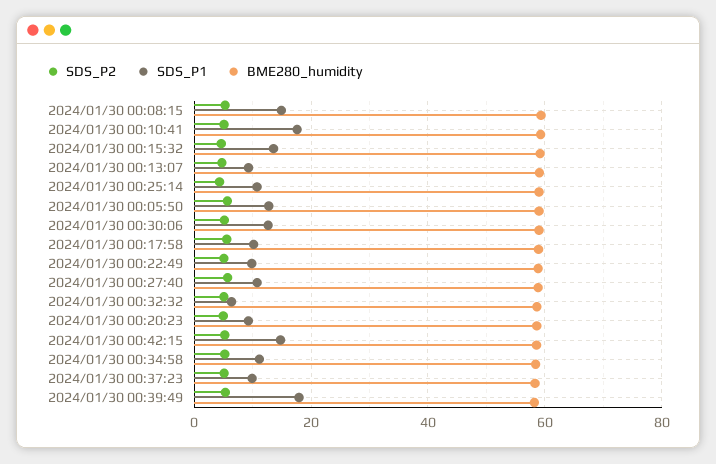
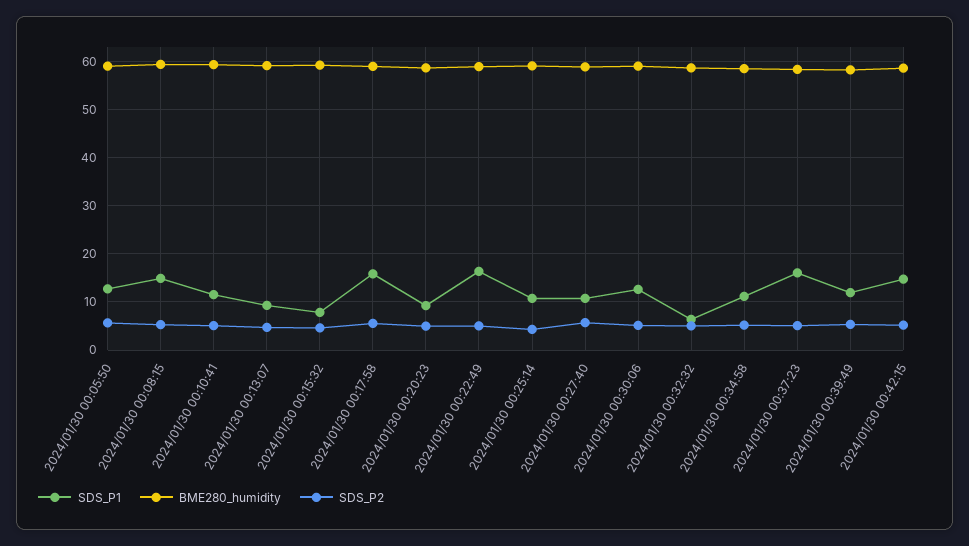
  {
    "SDS_P2": {
      "2024/01/30 00:08:15": 6,
      "2024/01/30 00:10:41": 6,
      "2024/01/30 00:15:32": 4,
      "2024/01/30 00:13:07": 4,
      "2024/01/30 00:25:14": 4,
      "2024/01/30 00:05:50": 6,
      "2024/01/30 00:30:06": 6,
      "2024/01/30 00:17:58": 6,
      "2024/01/30 00:22:49": 6,
      "2024/01/30 00:27:40": 6,
      "2024/01/30 00:32:32": 6,
      "2024/01/30 00:20:23": 4,
      "2024/01/30 00:42:15": 6,
      "2024/01/30 00:34:58": 6,
      "2024/01/30 00:37:23": 6,
      "2024/01/30 00:39:49": 6
    },
    "SDS_P1": {
      "2024/01/30 00:08:15": 14,
-     "2024/01/30 00:10:41": 18,
+     "2024/01/30 00:10:41": 12,
-     "2024/01/30 00:15:32": 14,
+     "2024/01/30 00:15:32": 8,
      "2024/01/30 00:13:07": 10,
      "2024/01/30 00:25:14": 10,
      "2024/01/30 00:05:50": 12,
      "2024/01/30 00:30:06": 12,
-     "2024/01/30 00:17:58": 10,
+     "2024/01/30 00:17:58": 16,
-     "2024/01/30 00:22:49": 10,
+     "2024/01/30 00:22:49": 16,
      "2024/01/30 00:27:40": 10,
      "2024/01/30 00:32:32": 6,
      "2024/01/30 00:20:23": 10,
      "2024/01/30 00:42:15": 14,
      "2024/01/30 00:34:58": 12,
-     "2024/01/30 00:37:23": 10,
+     "2024/01/30 00:37:23": 16,
-     "2024/01/30 00:39:49": 18
+     "2024/01/30 00:39:49": 12
    },
    "BME280_humidity": {
      "2024/01/30 00:08:15": 60,
      "2024/01/30 00:10:41": 60,
      "2024/01/30 00:15:32": 60,
      "2024/01/30 00:13:07": 60,
      "2024/01/30 00:25:14": 60,
      "2024/01/30 00:05:50": 60,
      "2024/01/30 00:30:06": 60,
      "2024/01/30 00:17:58": 58,
      "2024/01/30 00:22:49": 58,
      "2024/01/30 00:27:40": 58,
      "2024/01/30 00:32:32": 58,
      "2024/01/30 00:20:23": 58,
      "2024/01/30 00:42:15": 58,
      "2024/01/30 00:34:58": 58,
      "2024/01/30 00:37:23": 58,
      "2024/01/30 00:39:49": 58
    }
  }

